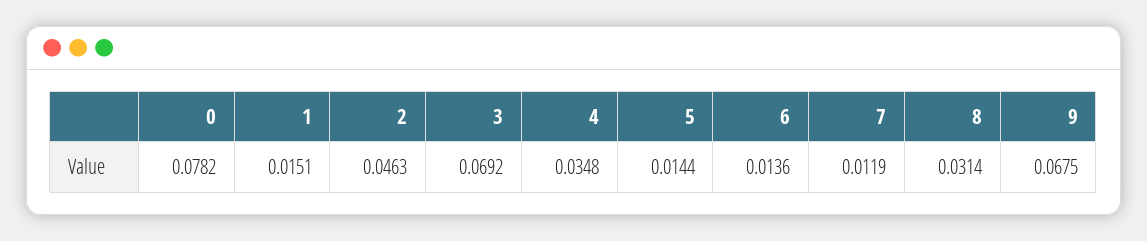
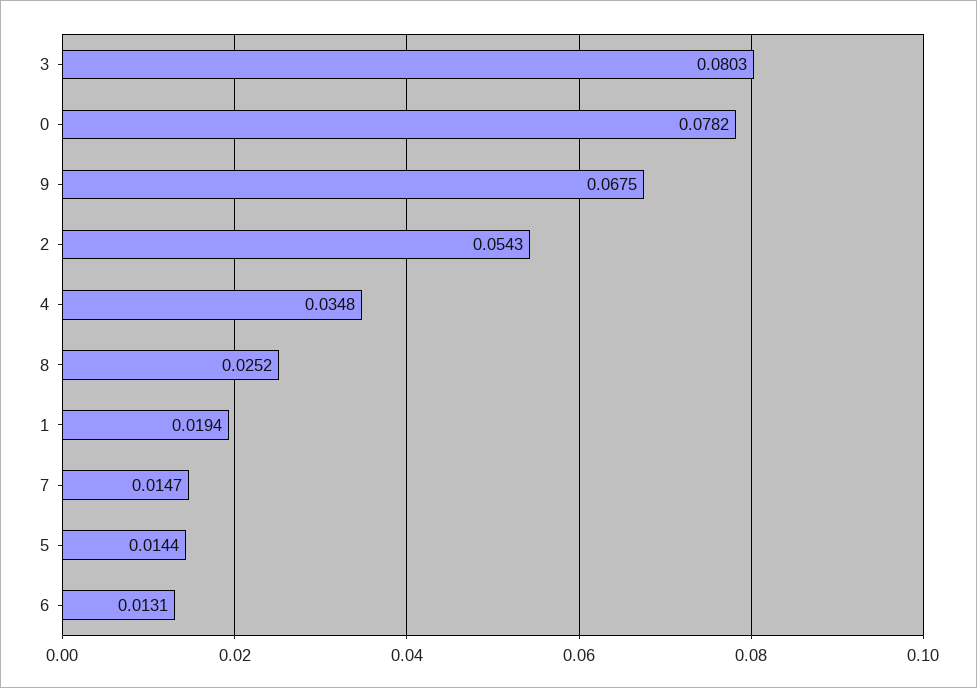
  {
    "0": 0.0782,
-   "1": 0.0151,
+   "1": 0.0194,
-   "2": 0.0463,
+   "2": 0.0543,
-   "3": 0.0692,
+   "3": 0.0803,
    "4": 0.0348,
    "5": 0.0144,
-   "6": 0.0136,
+   "6": 0.0131,
-   "7": 0.0119,
+   "7": 0.0147,
-   "8": 0.0314,
+   "8": 0.0252,
    "9": 0.0675
  }

